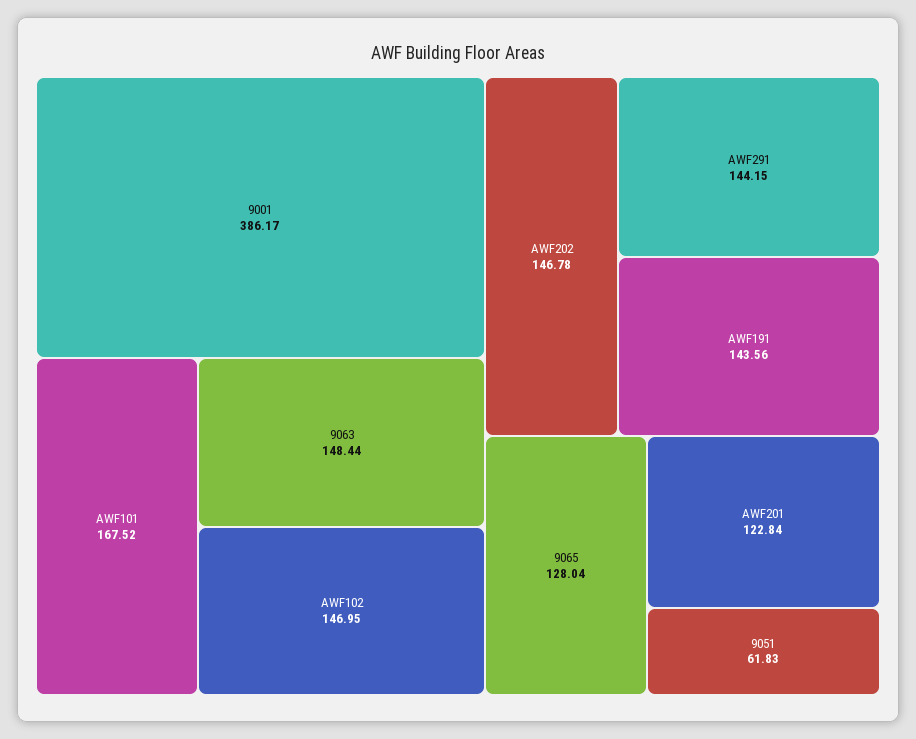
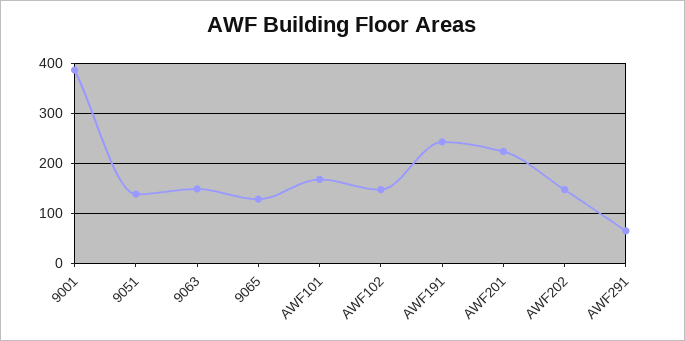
  {
    "9001": 386.17,
    "AWF101": 167.52,
    "9063": 148.44,
    "AWF102": 146.95,
    "AWF202": 146.78,
-   "AWF291": 144.15,
+   "AWF291": 60,
-   "AWF191": 143.56,
+   "AWF191": 240,
    "9065": 128.04,
-   "AWF201": 122.84,
+   "AWF201": 220,
-   "9051": 61.83
+   "9051": 140
  }

